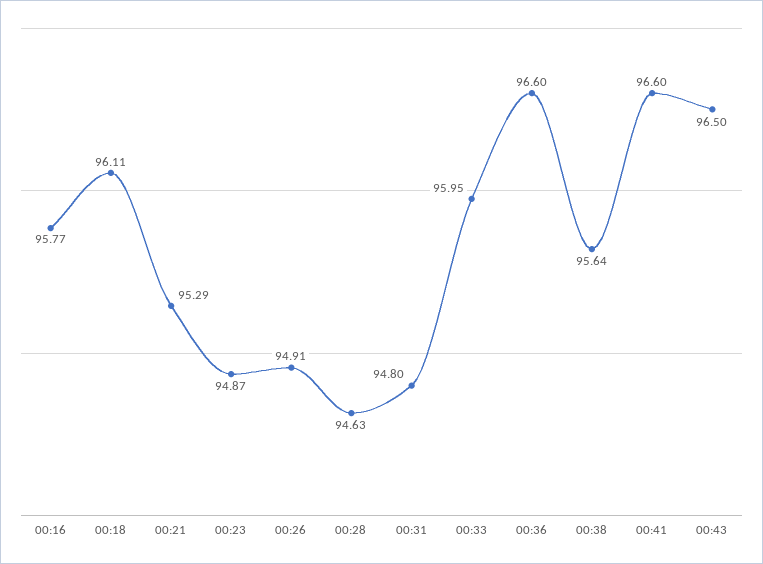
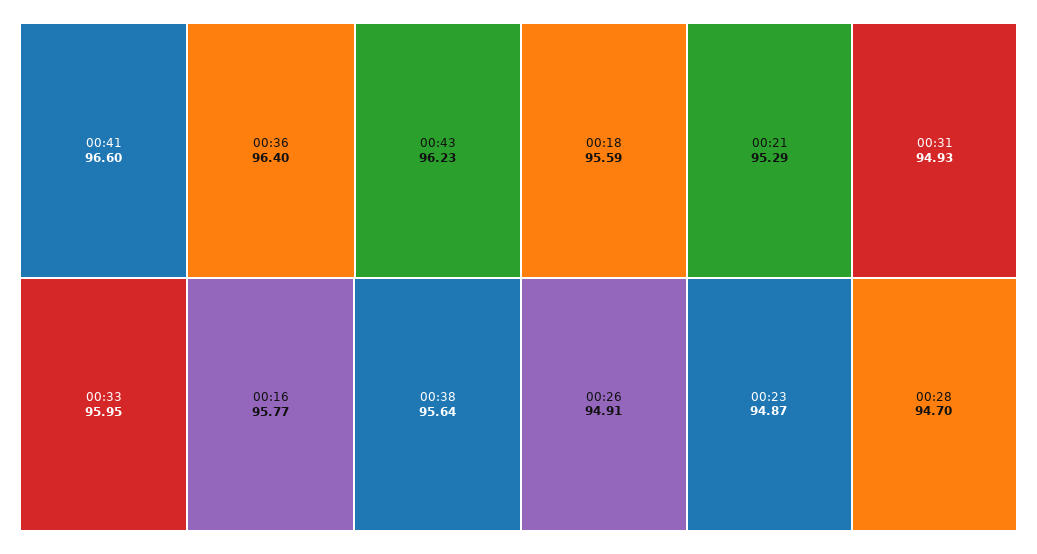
  {
    "00:16": 95.77,
-   "00:18": 96.11,
+   "00:18": 95.59,
    "00:21": 95.29,
    "00:23": 94.87,
    "00:26": 94.91,
-   "00:28": 94.63,
+   "00:28": 94.7,
-   "00:31": 94.8,
+   "00:31": 94.93,
    "00:33": 95.95,
-   "00:36": 96.6,
+   "00:36": 96.4,
    "00:38": 95.64,
    "00:41": 96.6,
-   "00:43": 96.5
+   "00:43": 96.23
  }

